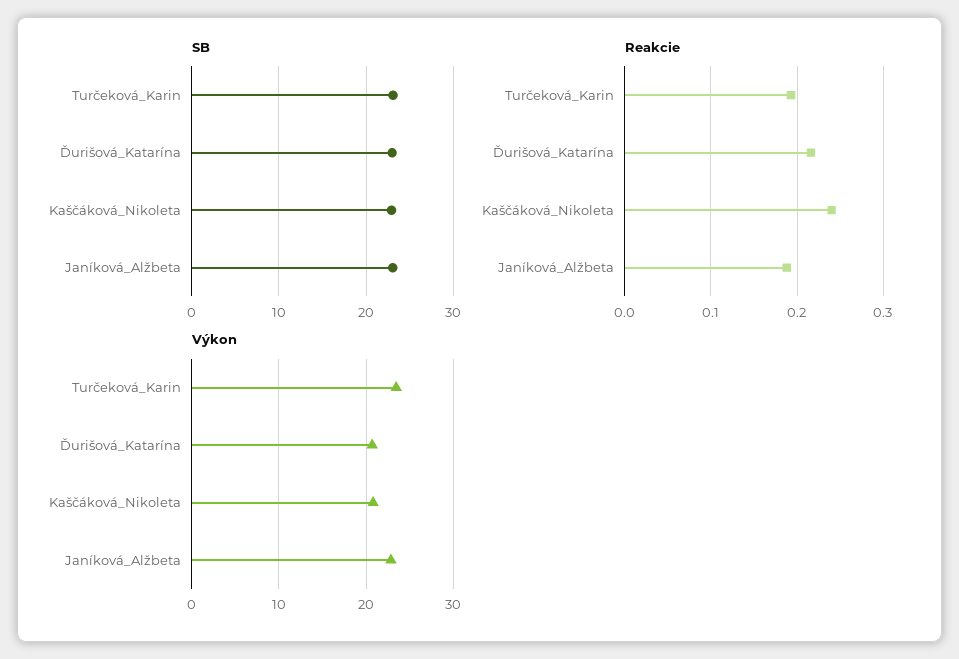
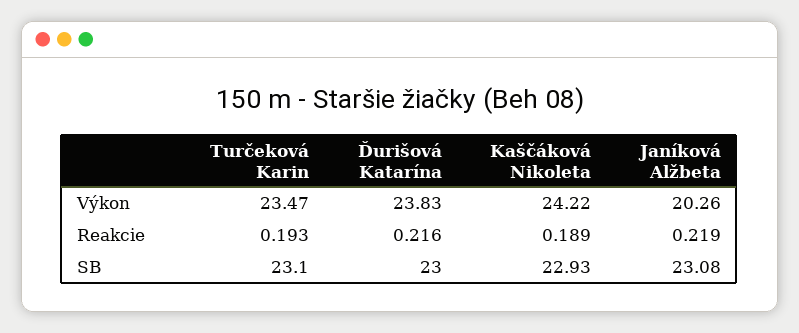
  {
    "SB": {
      "Turčeková_Karin": 23.1,
      "Ďurišová_Katarína": 23,
      "Kaščáková_Nikoleta": 22.93,
      "Janíková_Alžbeta": 23.08
    },
    "Reakcie": {
      "Turčeková_Karin": 0.193,
      "Ďurišová_Katarína": 0.216,
-     "Kaščáková_Nikoleta": 0.24,
+     "Kaščáková_Nikoleta": 0.189,
-     "Janíková_Alžbeta": 0.19
+     "Janíková_Alžbeta": 0.219
    },
    "Výkon": {
      "Turčeková_Karin": 23.47,
-     "Ďurišová_Katarína": 21,
+     "Ďurišová_Katarína": 23.83,
-     "Kaščáková_Nikoleta": 21,
+     "Kaščáková_Nikoleta": 24.22,
-     "Janíková_Alžbeta": 23
+     "Janíková_Alžbeta": 20.26
    }
  }

